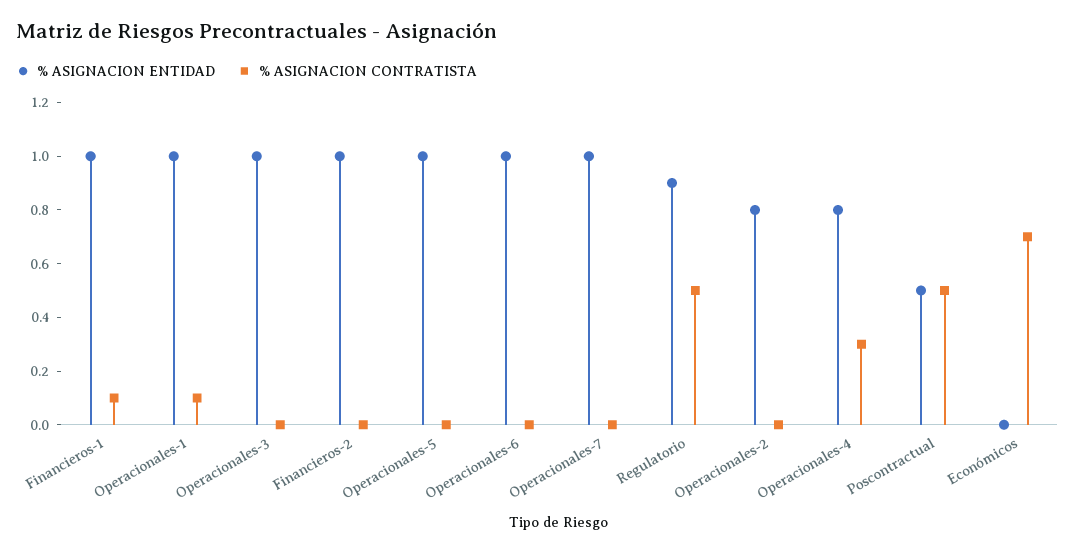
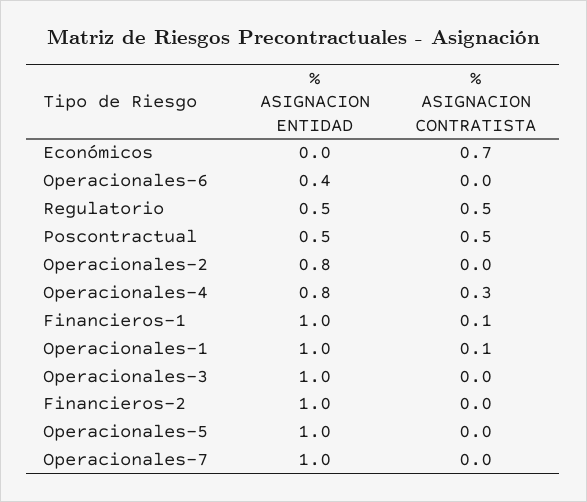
  {
    "% ASIGNACION ENTIDAD": {
      "Financieros-1": 1,
      "Operacionales-1": 1,
      "Operacionales-3": 1,
      "Financieros-2": 1,
      "Operacionales-5": 1,
-     "Operacionales-6": 1,
+     "Operacionales-6": 0.4,
      "Operacionales-7": 1,
-     "Regulatorio": 0.9,
+     "Regulatorio": 0.5,
      "Operacionales-2": 0.8,
      "Operacionales-4": 0.8,
      "Poscontractual": 0.5,
      "Económicos": 0
    },
    "% ASIGNACION CONTRATISTA": {
      "Financieros-1": 0.1,
      "Operacionales-1": 0.1,
      "Operacionales-3": 0,
      "Financieros-2": 0,
      "Operacionales-5": 0,
      "Operacionales-6": 0,
      "Operacionales-7": 0,
      "Regulatorio": 0.5,
      "Operacionales-2": 0,
      "Operacionales-4": 0.3,
      "Poscontractual": 0.5,
      "Económicos": 0.7
    }
  }

